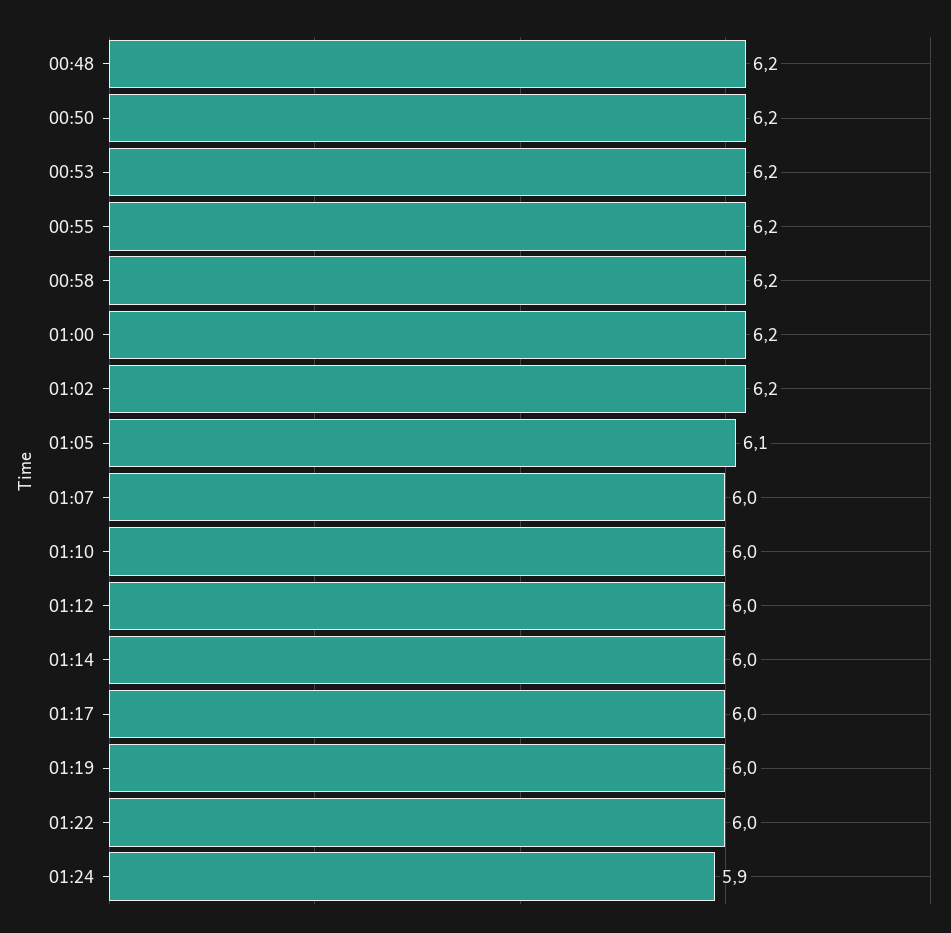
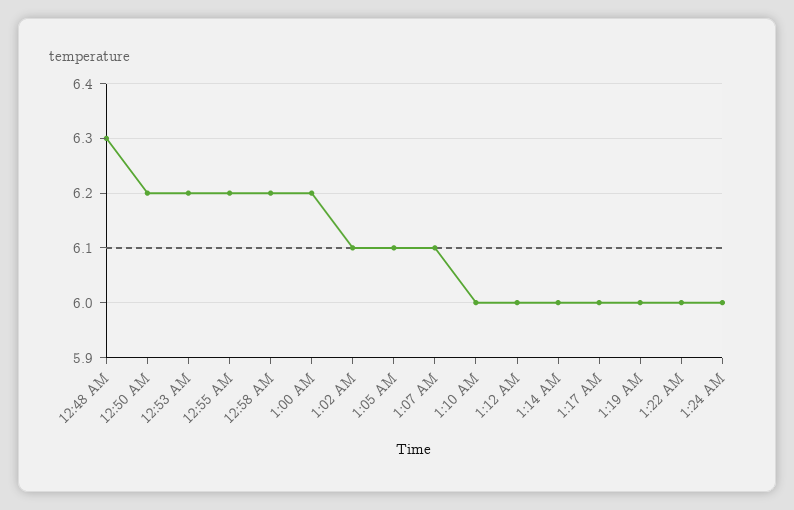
  {
-   "00:48": 6.2,
+   "00:48": 6.3,
    "00:50": 6.2,
    "00:53": 6.2,
    "00:55": 6.2,
    "00:58": 6.2,
    "01:00": 6.2,
-   "01:02": 6.2,
+   "01:02": 6.1,
    "01:05": 6.1,
-   "01:07": 6,
+   "01:07": 6.1,
    "01:10": 6,
    "01:12": 6,
    "01:14": 6,
    "01:17": 6,
    "01:19": 6,
    "01:22": 6,
-   "01:24": 5.9
+   "01:24": 6
  }

